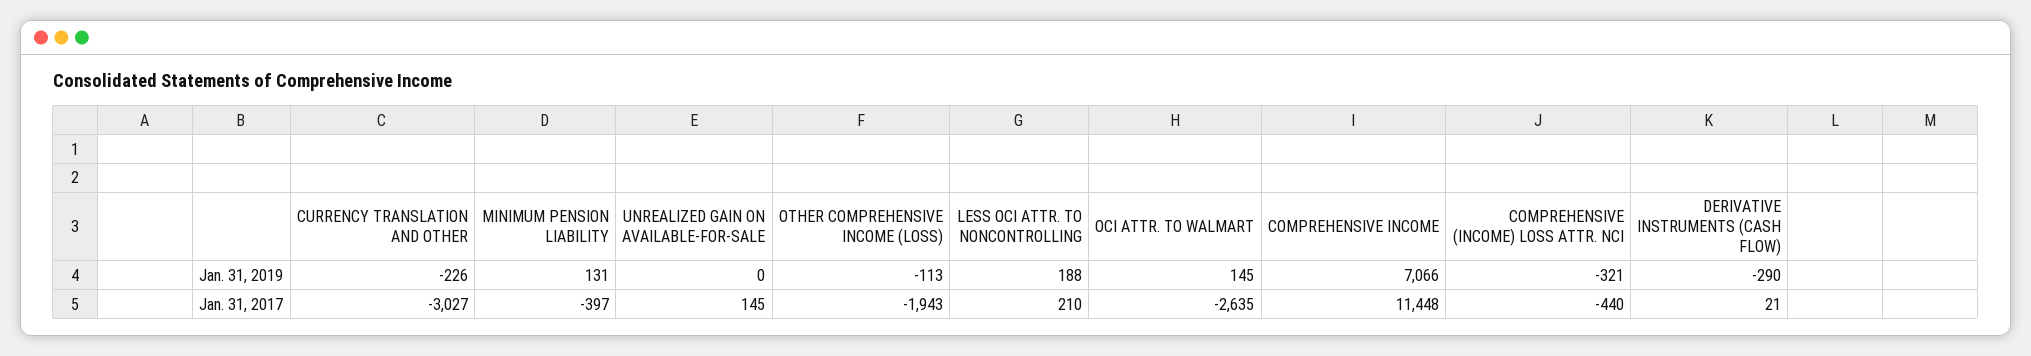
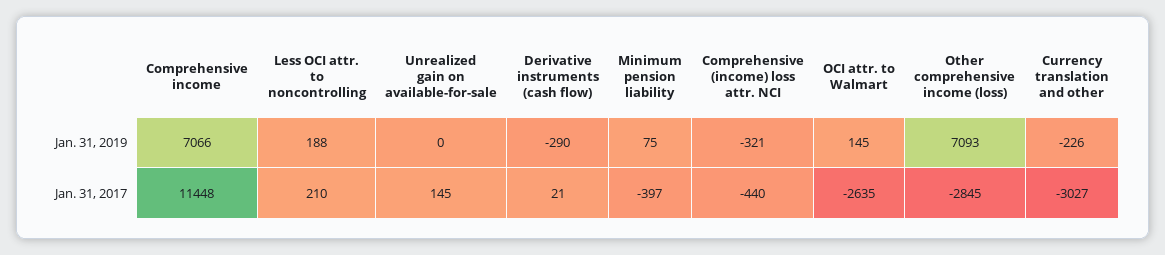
  {
    "CURRENCY TRANSLATION AND OTHER": {
      "Jan. 31, 2019": -226,
      "Jan. 31, 2017": -3027
    },
    "MINIMUM PENSION LIABILITY": {
-     "Jan. 31, 2019": 131,
+     "Jan. 31, 2019": 75,
      "Jan. 31, 2017": -397
    },
    "UNREALIZED GAIN ON AVAILABLE-FOR-SALE": {
      "Jan. 31, 2019": 0,
      "Jan. 31, 2017": 145
    },
    "OTHER COMPREHENSIVE INCOME (LOSS)": {
-     "Jan. 31, 2019": -113,
+     "Jan. 31, 2019": 7093,
-     "Jan. 31, 2017": -1943
+     "Jan. 31, 2017": -2845
    },
    "LESS OCI ATTR. TO NONCONTROLLING": {
      "Jan. 31, 2019": 188,
      "Jan. 31, 2017": 210
    },
    "OCI ATTR. TO WALMART": {
      "Jan. 31, 2019": 145,
      "Jan. 31, 2017": -2635
    },
    "COMPREHENSIVE INCOME": {
      "Jan. 31, 2019": 7066,
      "Jan. 31, 2017": 11448
    },
    "COMPREHENSIVE (INCOME) LOSS ATTR. NCI": {
      "Jan. 31, 2019": -321,
      "Jan. 31, 2017": -440
    },
    "DERIVATIVE INSTRUMENTS (CASH FLOW)": {
      "Jan. 31, 2019": -290,
      "Jan. 31, 2017": 21
    }
  }

